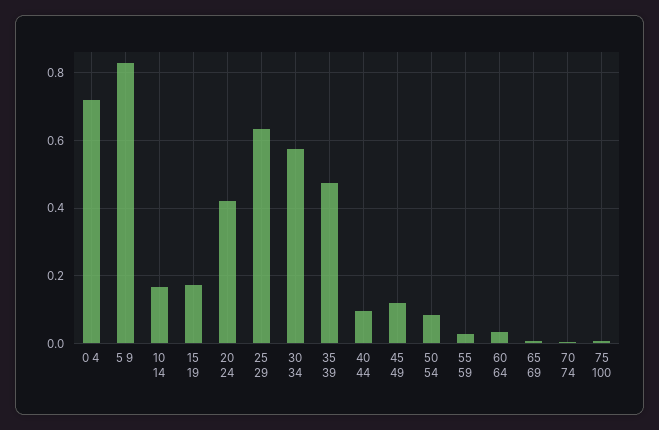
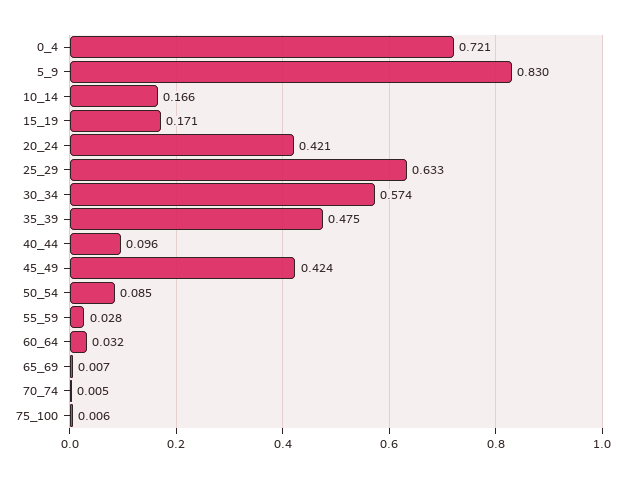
  {
    "0 4": 0.721,
    "5 9": 0.83,
    "10 14": 0.166,
    "15 19": 0.171,
    "20 24": 0.421,
    "25 29": 0.633,
    "30 34": 0.574,
    "35 39": 0.475,
    "40 44": 0.096,
-   "45 49": 0.12,
+   "45 49": 0.424,
    "50 54": 0.085,
    "55 59": 0.028,
    "60 64": 0.032,
    "65 69": 0.007,
    "70 74": 0.005,
    "75 100": 0.006
  }

